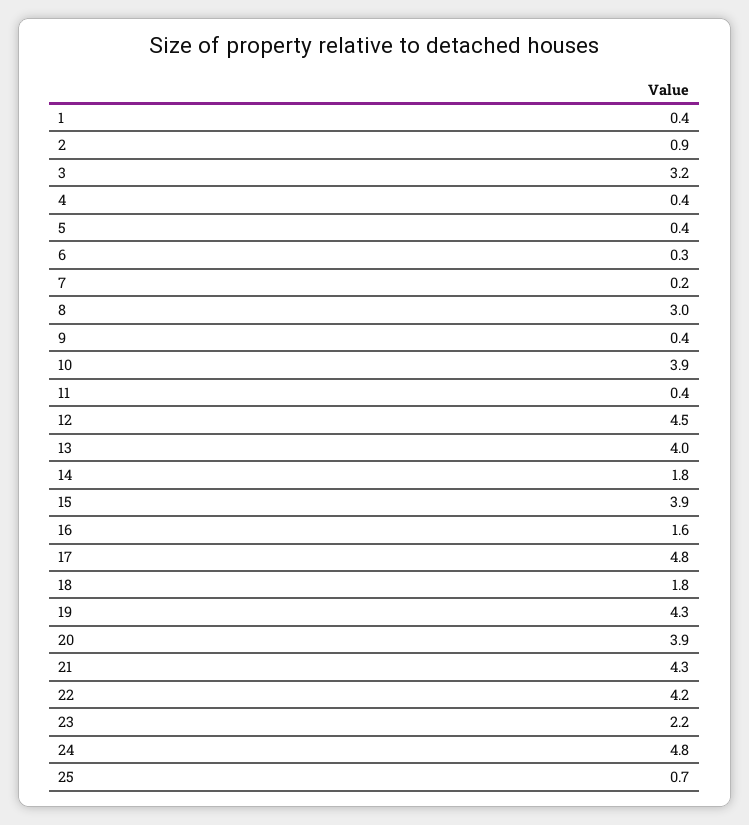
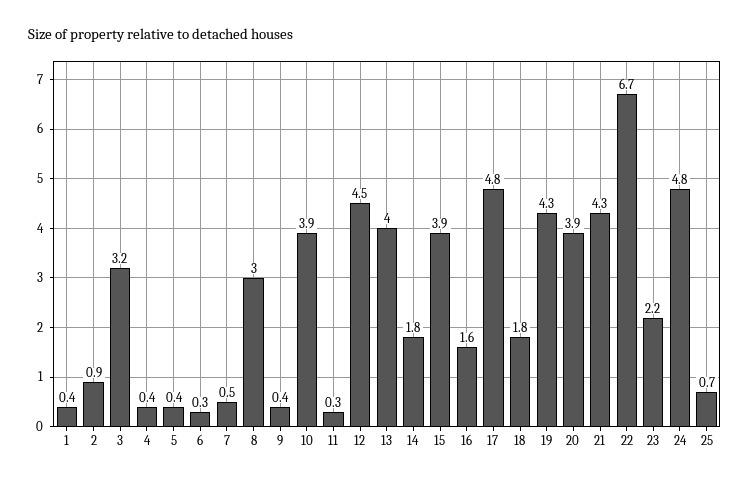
  {
    "1": 0.4,
    "2": 0.9,
    "3": 3.2,
    "4": 0.4,
    "5": 0.4,
    "6": 0.3,
-   "7": 0.2,
+   "7": 0.5,
    "8": 3,
    "9": 0.4,
    "10": 3.9,
-   "11": 0.4,
+   "11": 0.3,
    "12": 4.5,
    "13": 4,
    "14": 1.8,
    "15": 3.9,
    "16": 1.6,
    "17": 4.8,
    "18": 1.8,
    "19": 4.3,
    "20": 3.9,
    "21": 4.3,
-   "22": 4.2,
+   "22": 6.7,
    "23": 2.2,
    "24": 4.8,
    "25": 0.7
  }

